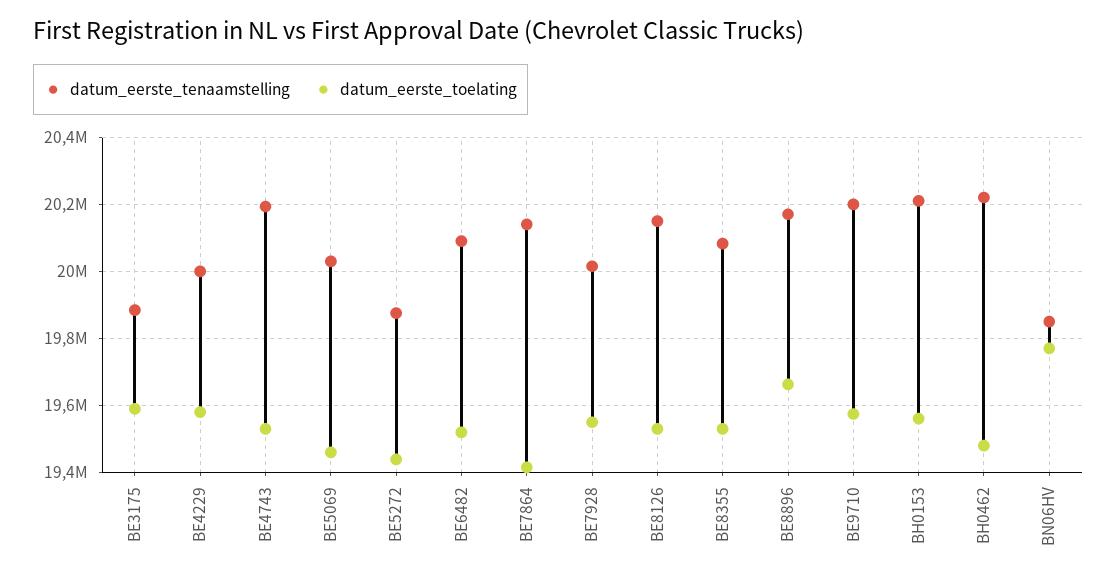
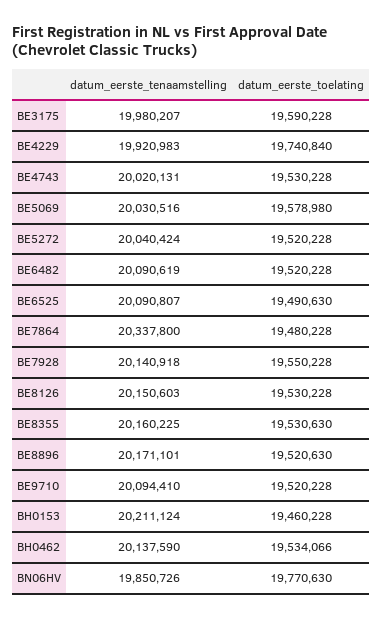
  {
    "datum_eerste_tenaamstelling": {
-     "BE3175": 19880000,
+     "BE3175": 19980207,
-     "BE4229": 20000000,
+     "BE4229": 19920983,
-     "BE4743": 20200000,
+     "BE4743": 20020131,
      "BE5069": 20030516,
-     "BE5272": 19880000,
+     "BE5272": 20040424,
      "BE6482": 20090619,
-     "BE7864": 20140000,
+     "BE7864": 20337800,
-     "BE7928": 20020000,
+     "BE7928": 20140918,
      "BE8126": 20150603,
-     "BE8355": 20080000,
+     "BE8355": 20160225,
      "BE8896": 20171101,
-     "BE9710": 20200000,
+     "BE9710": 20094410,
      "BH0153": 20211124,
-     "BH0462": 20220000,
+     "BH0462": 20137590,
-     "BN06HV": 19850726
+     "BN06HV": 19850726,
+     "BE6525": 20090807
    },
    "datum_eerste_toelating": {
      "BE3175": 19590228,
-     "BE4229": 19580000,
+     "BE4229": 19740840,
      "BE4743": 19530228,
-     "BE5069": 19460000,
+     "BE5069": 19578980,
-     "BE5272": 19440000,
+     "BE5272": 19520228,
      "BE6482": 19520228,
-     "BE7864": 19420000,
+     "BE7864": 19480228,
      "BE7928": 19550228,
      "BE8126": 19530228,
      "BE8355": 19530630,
-     "BE8896": 19660000,
+     "BE8896": 19520630,
-     "BE9710": 19580000,
+     "BE9710": 19520228,
-     "BH0153": 19560000,
+     "BH0153": 19460228,
-     "BH0462": 19480000,
+     "BH0462": 19534066,
-     "BN06HV": 19770630
+     "BN06HV": 19770630,
+     "BE6525": 19490630
    }
  }

